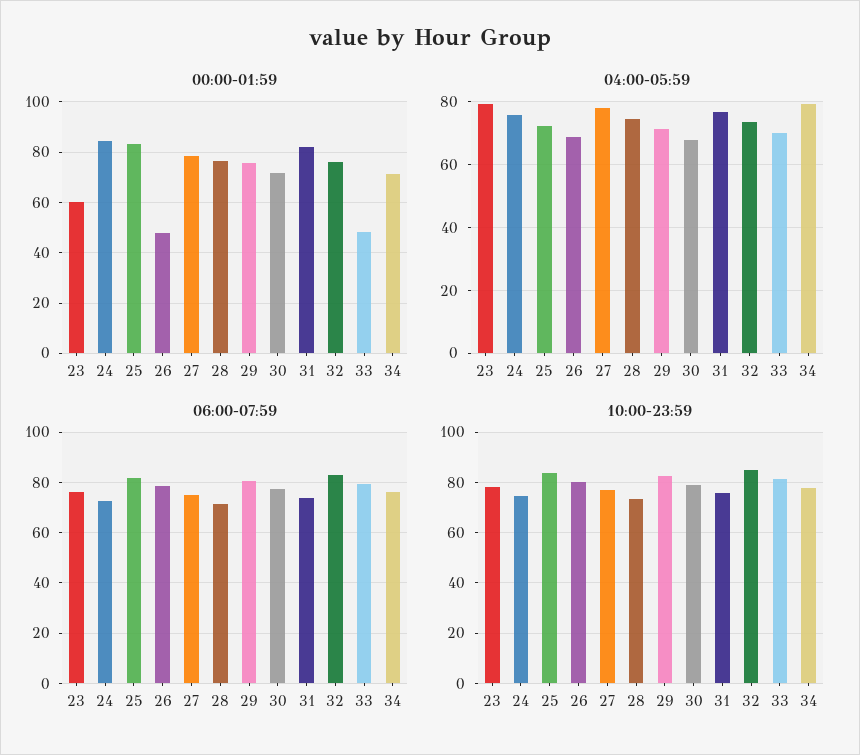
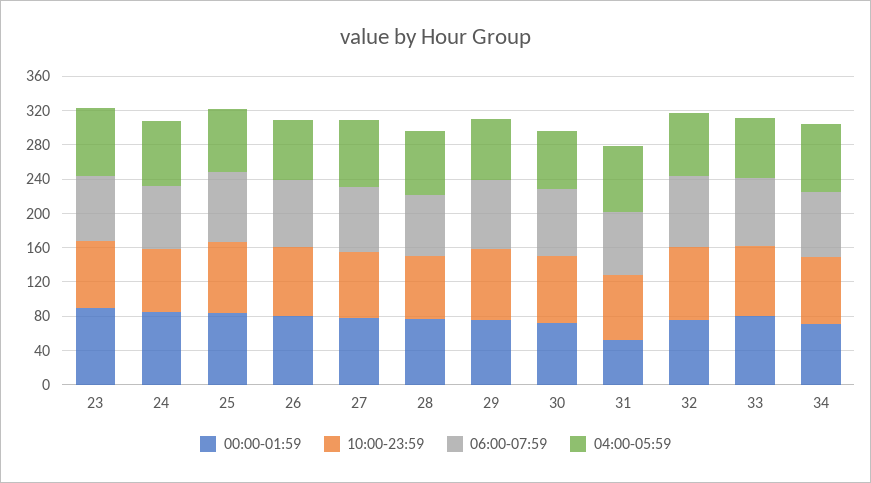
  {
    "00:00-01:59": {
-     "23": 60,
+     "23": 90,
      "24": 85,
      "25": 82.5,
-     "26": 47.5,
+     "26": 80,
      "27": 77.5,
      "28": 77.5,
      "29": 75,
      "30": 72.5,
-     "31": 82.5,
+     "31": 50,
      "32": 75,
-     "33": 47.5,
+     "33": 80,
      "34": 70
    },
    "04:00-05:59": {
      "23": 80,
      "24": 76,
      "25": 72,
      "26": 68,
      "27": 78,
      "28": 74,
      "29": 72,
      "30": 68,
      "31": 76,
      "32": 74,
      "33": 70,
      "34": 80
    },
    "06:00-07:59": {
      "23": 75,
      "24": 72.5,
      "25": 82.5,
      "26": 77.5,
      "27": 75,
      "28": 72.5,
      "29": 80,
      "30": 77.5,
      "31": 75,
      "32": 82.5,
      "33": 80,
      "34": 75
    },
    "10:00-23:59": {
      "23": 77.5,
      "24": 75,
      "25": 82.5,
      "26": 80,
      "27": 77.5,
      "28": 72.5,
      "29": 82.5,
      "30": 80,
      "31": 75,
      "32": 85,
      "33": 82.5,
      "34": 77.5
    }
  }

